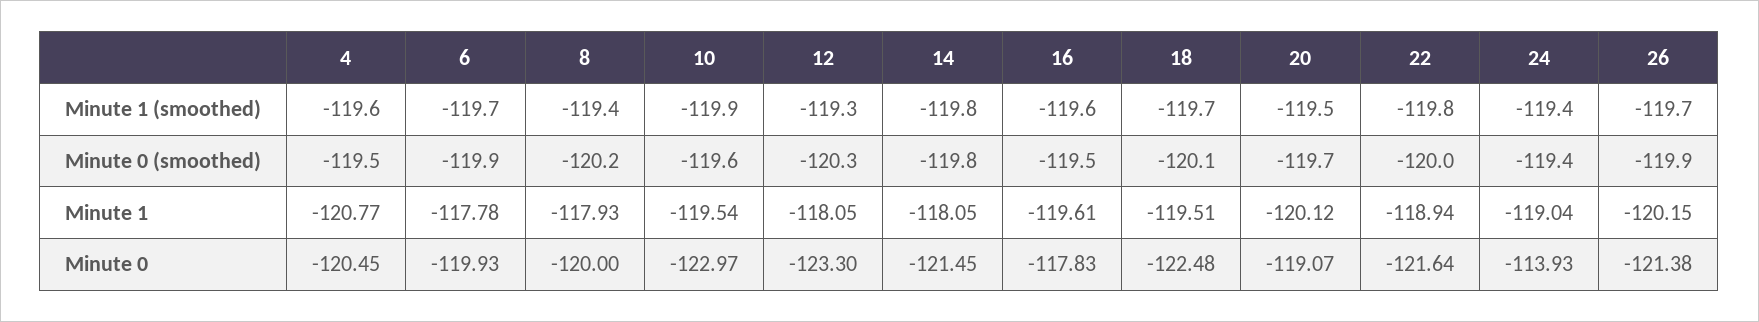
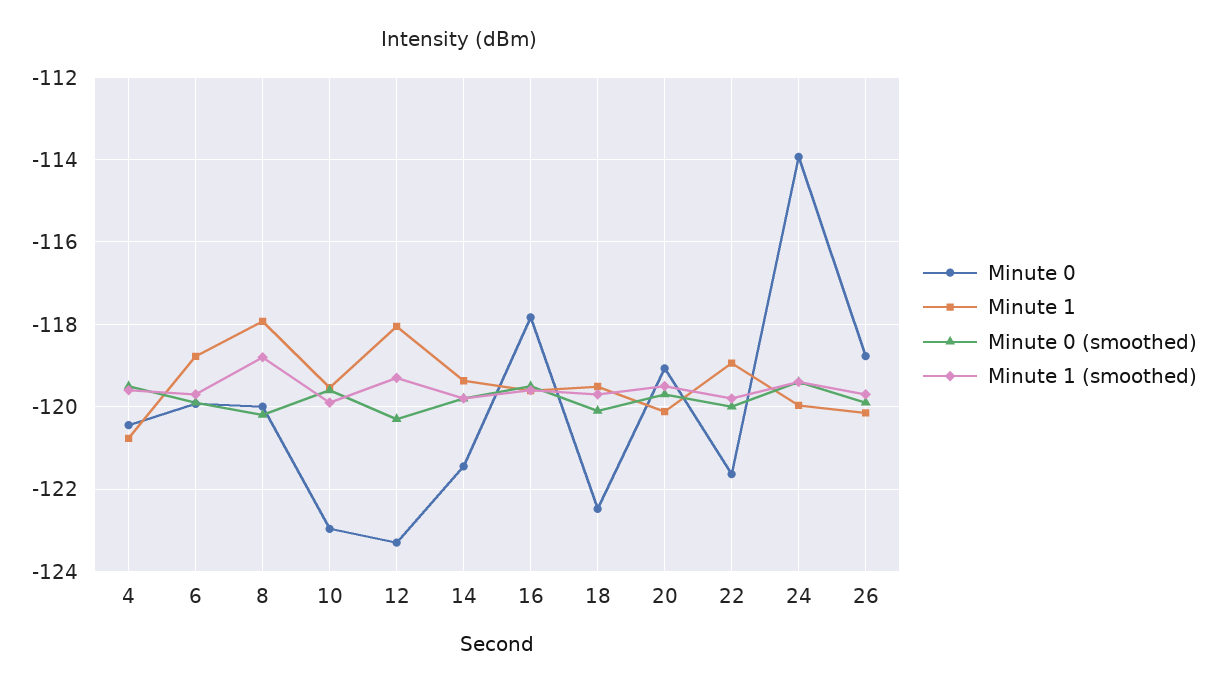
  {
    "Minute 1 (smoothed)": {
      "4": -119.6,
      "6": -119.7,
-     "8": -119.4,
+     "8": -118.8,
      "10": -119.9,
      "12": -119.3,
      "14": -119.8,
      "16": -119.6,
      "18": -119.7,
      "20": -119.5,
      "22": -119.8,
      "24": -119.4,
      "26": -119.7
    },
    "Minute 0 (smoothed)": {
      "4": -119.5,
      "6": -119.9,
      "8": -120.2,
      "10": -119.6,
      "12": -120.3,
      "14": -119.8,
      "16": -119.5,
      "18": -120.1,
      "20": -119.7,
      "22": -120,
      "24": -119.4,
      "26": -119.9
    },
    "Minute 1": {
      "4": -120.77,
-     "6": -117.78,
+     "6": -118.8,
      "8": -117.93,
      "10": -119.54,
      "12": -118.05,
-     "14": -118.05,
+     "14": -119.4,
      "16": -119.61,
      "18": -119.51,
      "20": -120.12,
      "22": -118.94,
-     "24": -119.04,
+     "24": -120,
      "26": -120.15
    },
    "Minute 0": {
      "4": -120.45,
      "6": -119.93,
      "8": -120,
      "10": -122.97,
      "12": -123.3,
      "14": -121.45,
      "16": -117.83,
      "18": -122.48,
      "20": -119.07,
      "22": -121.64,
      "24": -113.93,
-     "26": -121.38
+     "26": -118.8
    }
  }

